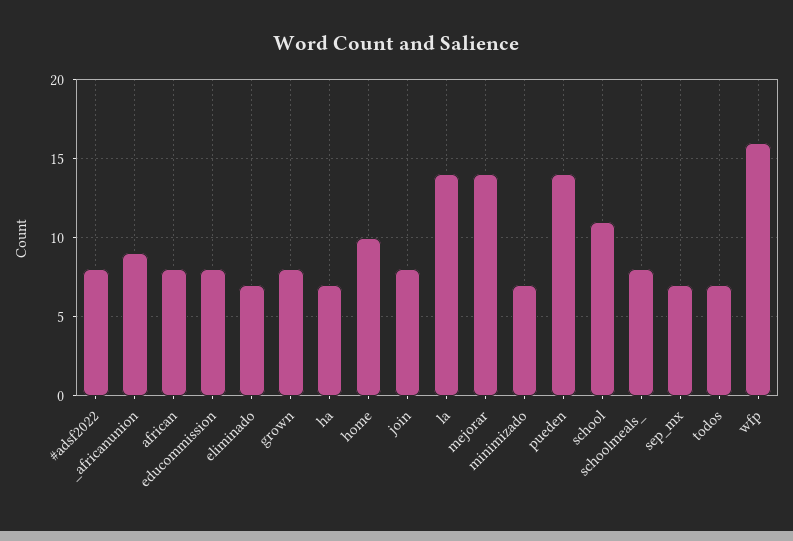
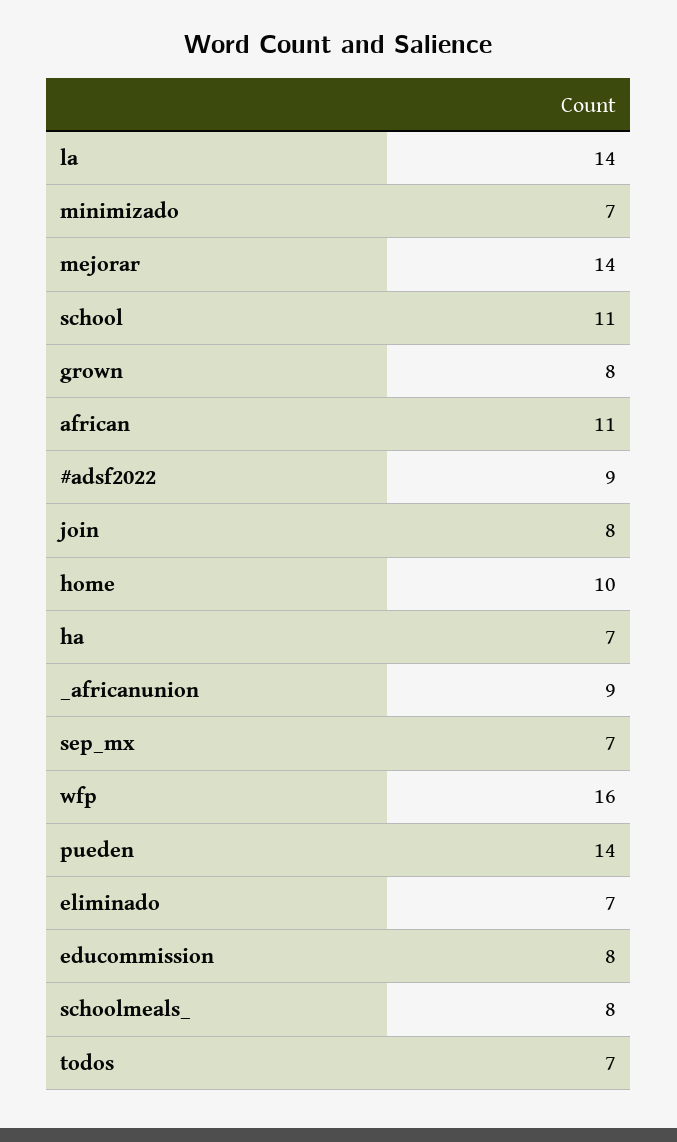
  {
-   "#adsf2022": 8,
+   "#adsf2022": 9,
    "_africanunion": 9,
-   "african": 8,
+   "african": 11,
    "educommission": 8,
    "eliminado": 7,
    "grown": 8,
    "ha": 7,
    "home": 10,
    "join": 8,
    "la": 14,
    "mejorar": 14,
    "minimizado": 7,
    "pueden": 14,
    "school": 11,
    "schoolmeals_": 8,
    "sep_mx": 7,
    "todos": 7,
    "wfp": 16
  }

